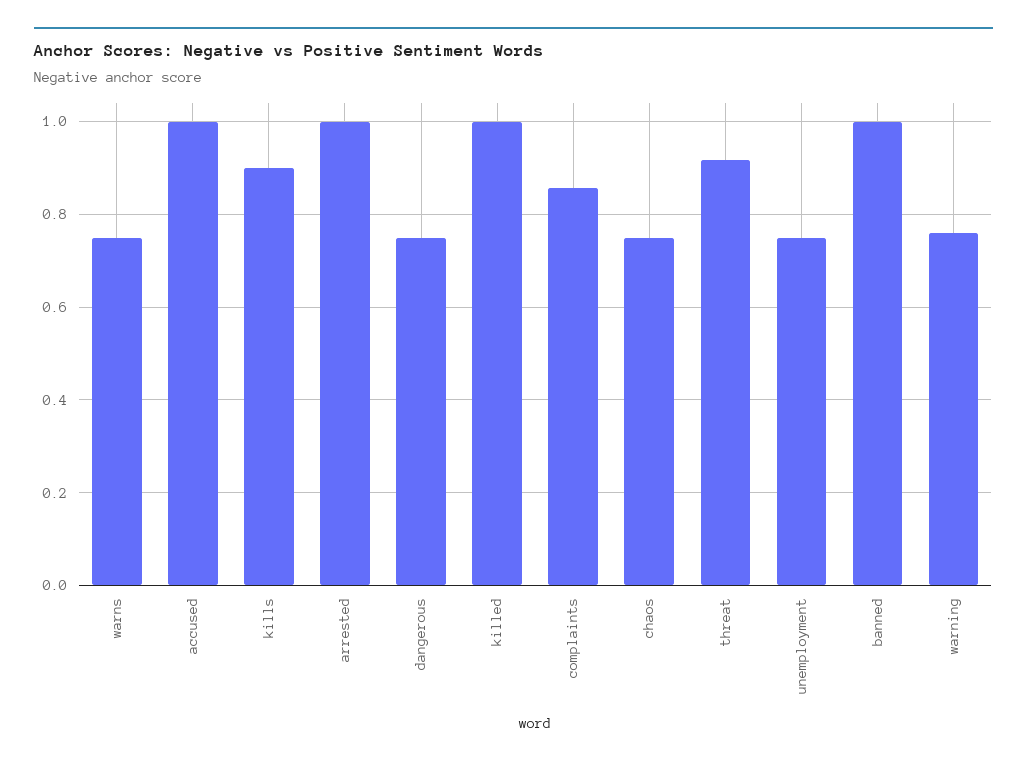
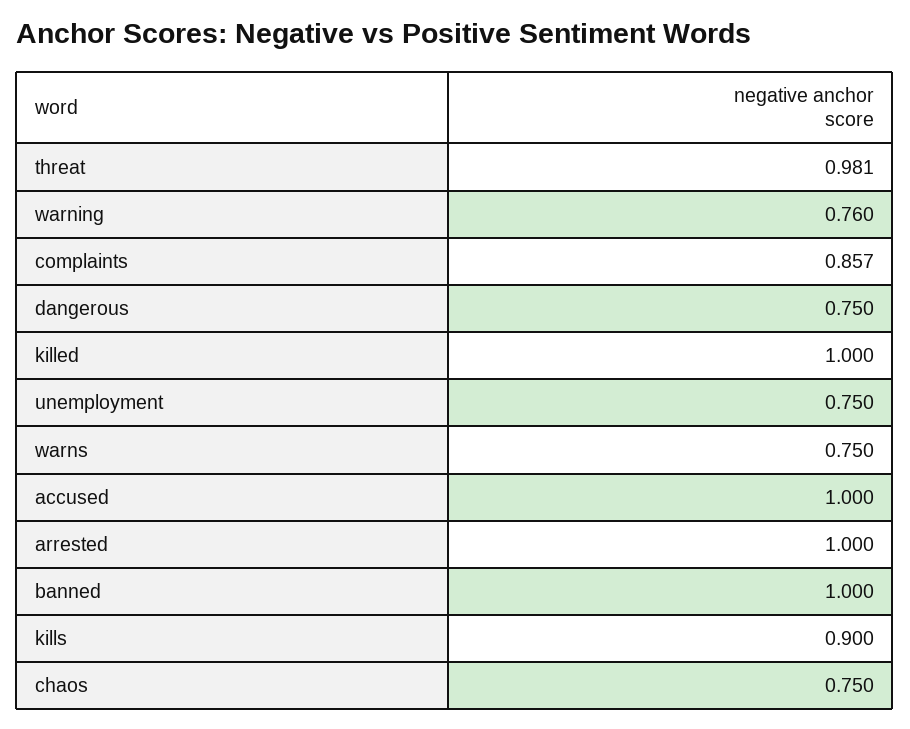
  {
    "warns": 0.75,
    "accused": 1,
    "kills": 0.9,
    "arrested": 1,
    "dangerous": 0.75,
    "killed": 1,
    "complaints": 0.857,
    "chaos": 0.75,
-   "threat": 0.92,
+   "threat": 0.981,
    "unemployment": 0.75,
    "banned": 1,
    "warning": 0.76
  }

